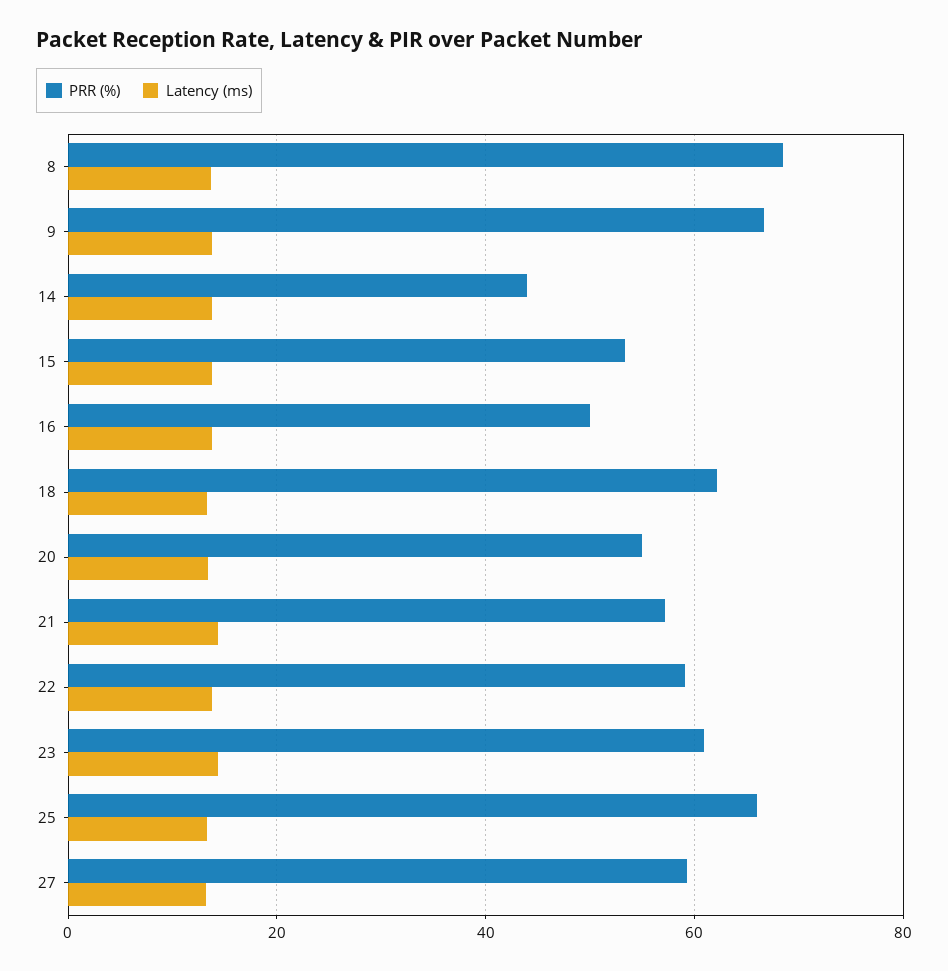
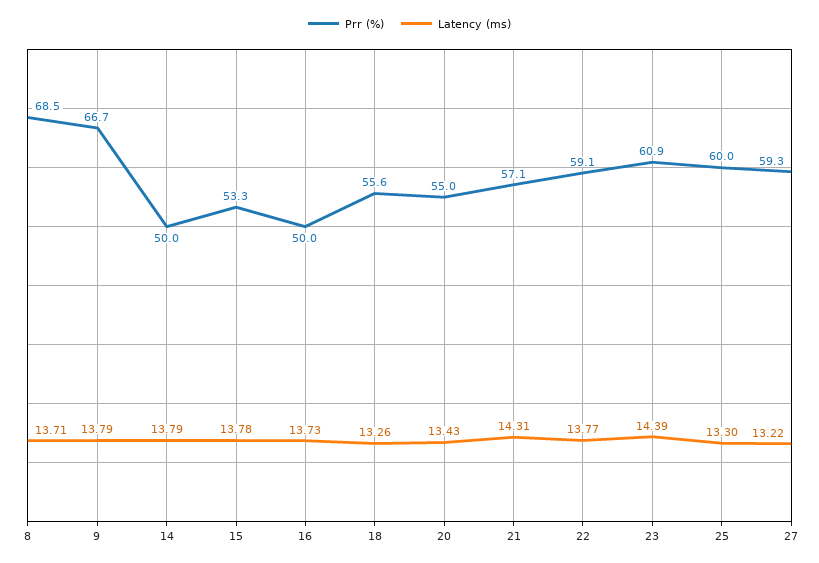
  {
    "PRR (%)": {
      "8": 68.5,
      "9": 66.7,
-     "14": 44,
+     "14": 50,
      "15": 53.3,
      "16": 50,
-     "18": 62,
+     "18": 55.6,
      "20": 55,
      "21": 57.1,
      "22": 59.1,
      "23": 60.9,
-     "25": 66,
+     "25": 60,
      "27": 59.3
    },
    "Latency (ms)": {
      "8": 13.71,
      "9": 13.79,
      "14": 13.79,
      "15": 13.78,
      "16": 13.73,
      "18": 13.26,
      "20": 13.43,
      "21": 14.31,
      "22": 13.77,
      "23": 14.39,
      "25": 13.3,
      "27": 13.22
    }
  }

